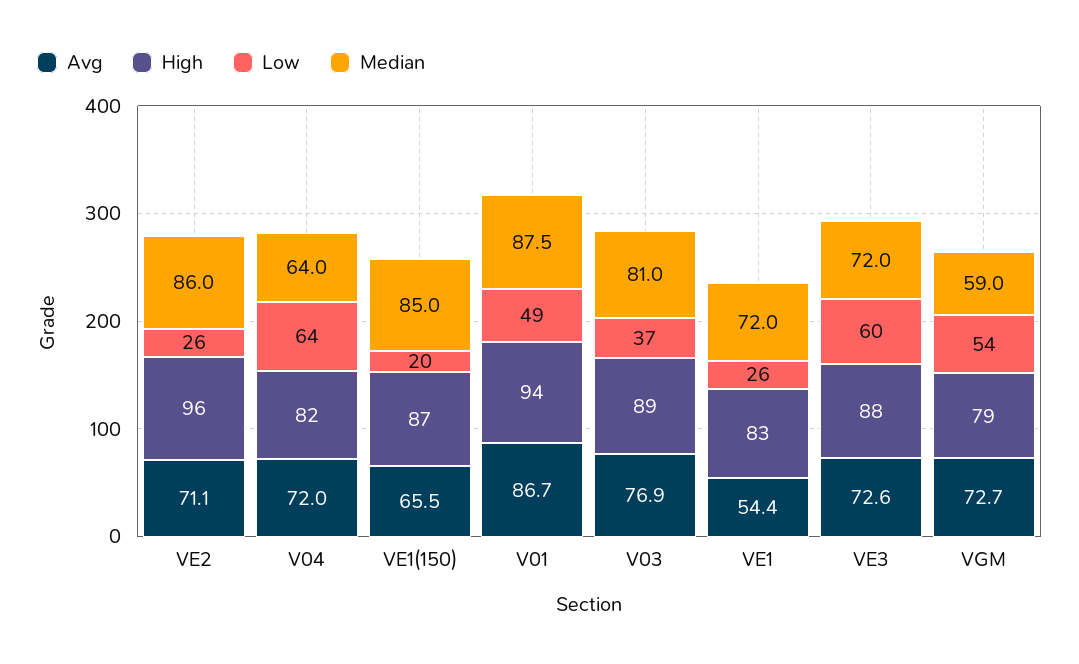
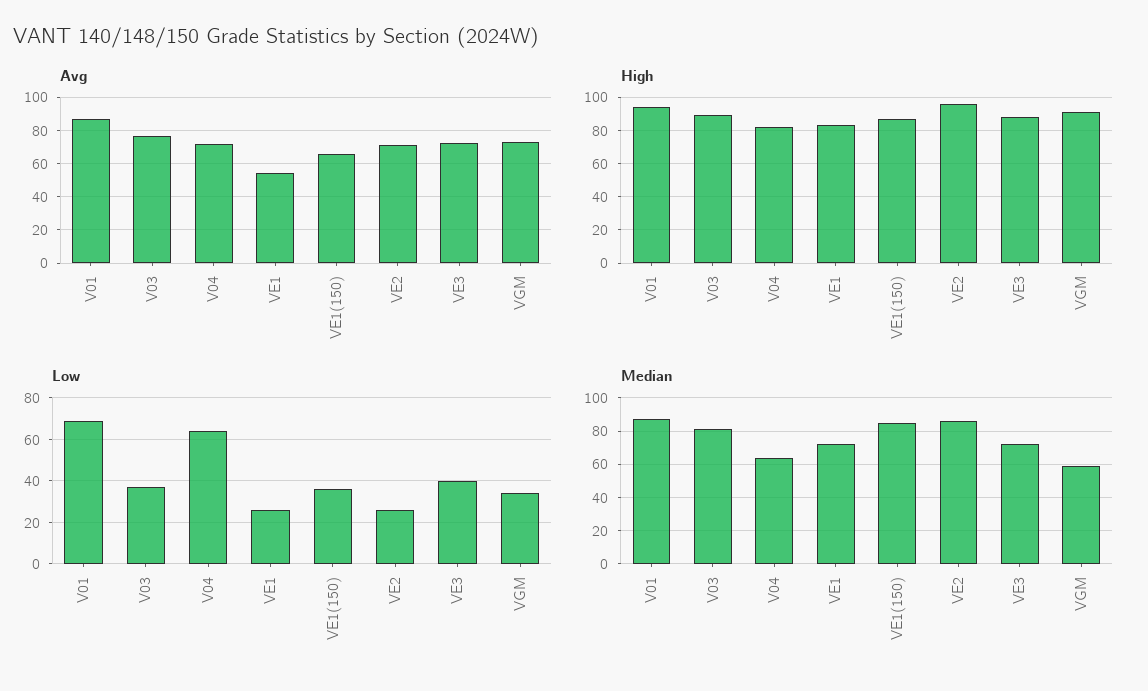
  {
    "Avg": {
      "VE2": 71.1,
      "V04": 72,
      "VE1(150)": 65.5,
      "V01": 86.7,
      "V03": 76.9,
      "VE1": 54.4,
      "VE3": 72.6,
      "VGM": 72.7
    },
    "High": {
      "VE2": 96,
      "V04": 82,
      "VE1(150)": 87,
      "V01": 94,
      "V03": 89,
      "VE1": 83,
      "VE3": 88,
-     "VGM": 79
+     "VGM": 90
    },
    "Low": {
      "VE2": 26,
      "V04": 64,
-     "VE1(150)": 20,
+     "VE1(150)": 35,
-     "V01": 49,
+     "V01": 70,
      "V03": 37,
      "VE1": 26,
-     "VE3": 60,
+     "VE3": 40,
-     "VGM": 54
+     "VGM": 35
    },
    "Median": {
      "VE2": 86,
      "V04": 64,
      "VE1(150)": 85,
      "V01": 87.5,
      "V03": 81,
      "VE1": 72,
      "VE3": 72,
      "VGM": 59
    }
  }

